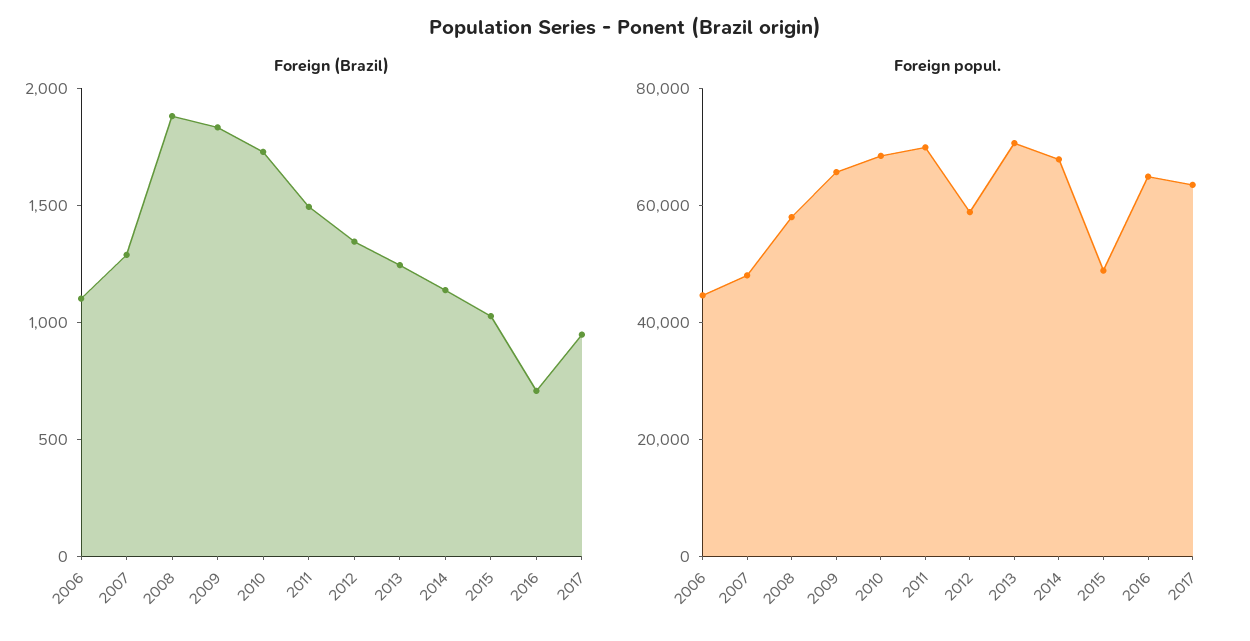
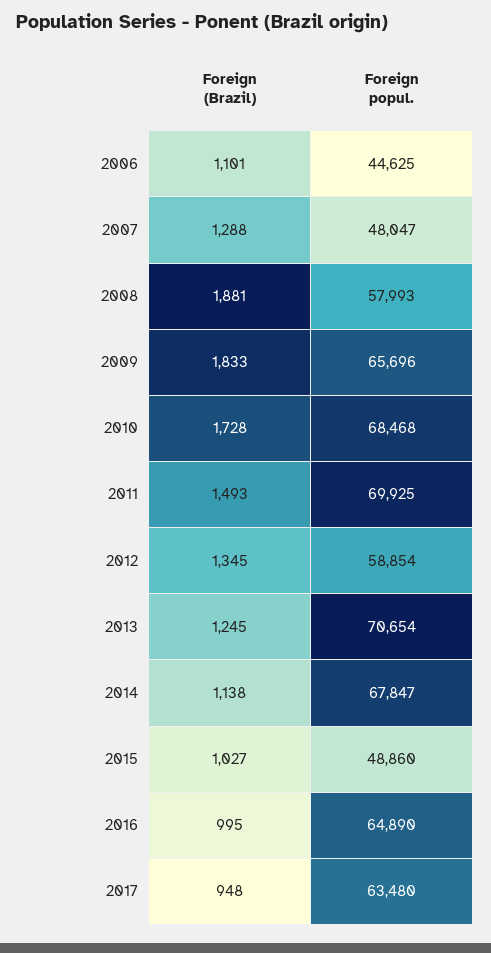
  {
    "Foreign (Brazil)": {
      "2006": 1101,
      "2007": 1288,
      "2008": 1881,
      "2009": 1833,
      "2010": 1728,
      "2011": 1493,
      "2012": 1345,
      "2013": 1245,
      "2014": 1138,
      "2015": 1027,
-     "2016": 700,
+     "2016": 995,
      "2017": 948
    },
    "Foreign popul.": {
      "2006": 44625,
      "2007": 48047,
      "2008": 57993,
      "2009": 65696,
      "2010": 68468,
      "2011": 69925,
      "2012": 58854,
      "2013": 70654,
      "2014": 67847,
      "2015": 48860,
      "2016": 64890,
      "2017": 63480
    }
  }

